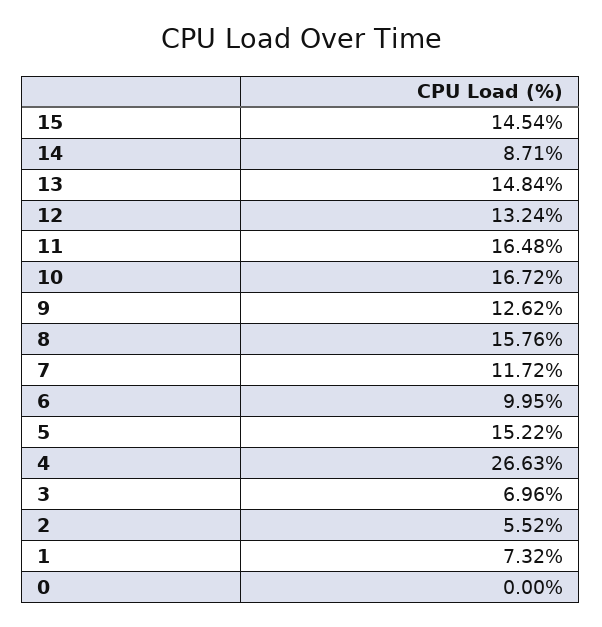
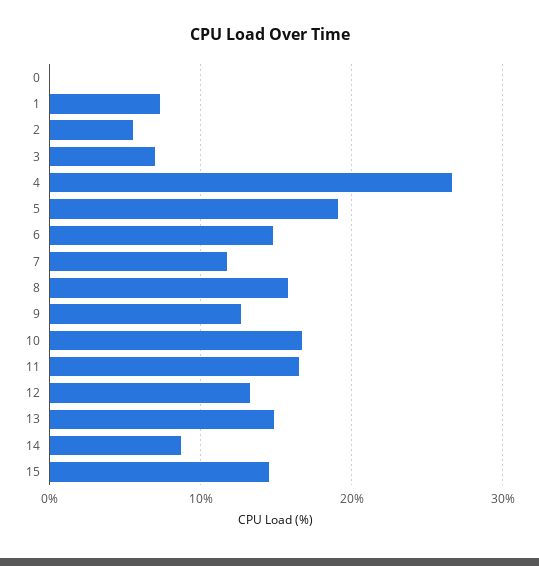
  {
    "15": 14.54,
    "14": 8.71,
    "13": 14.84,
    "12": 13.24,
    "11": 16.48,
    "10": 16.72,
    "9": 12.62,
    "8": 15.76,
    "7": 11.72,
-   "6": 9.95,
+   "6": 15,
-   "5": 15.22,
+   "5": 19,
    "4": 26.63,
    "3": 6.96,
    "2": 5.52,
    "1": 7.32,
    "0": 0
  }

